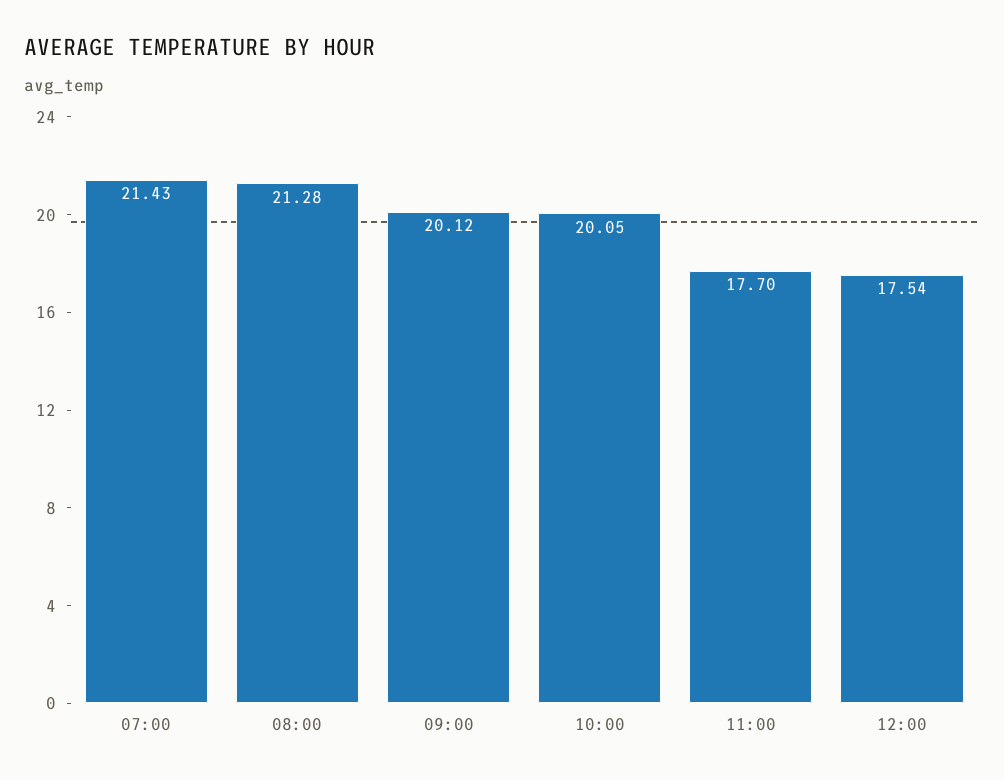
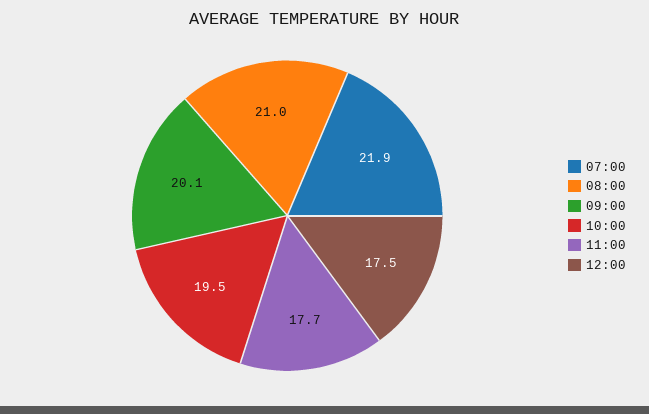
  {
-   "07:00": 21.43,
+   "07:00": 21.9,
-   "08:00": 21.28,
+   "08:00": 21,
    "09:00": 20.12,
-   "10:00": 20.05,
+   "10:00": 19.5,
    "11:00": 17.7,
    "12:00": 17.54
  }

